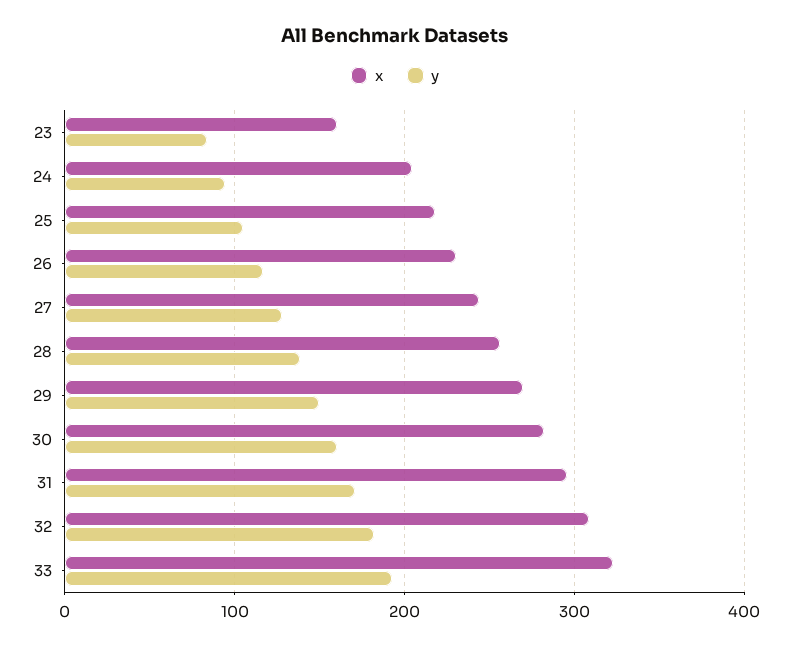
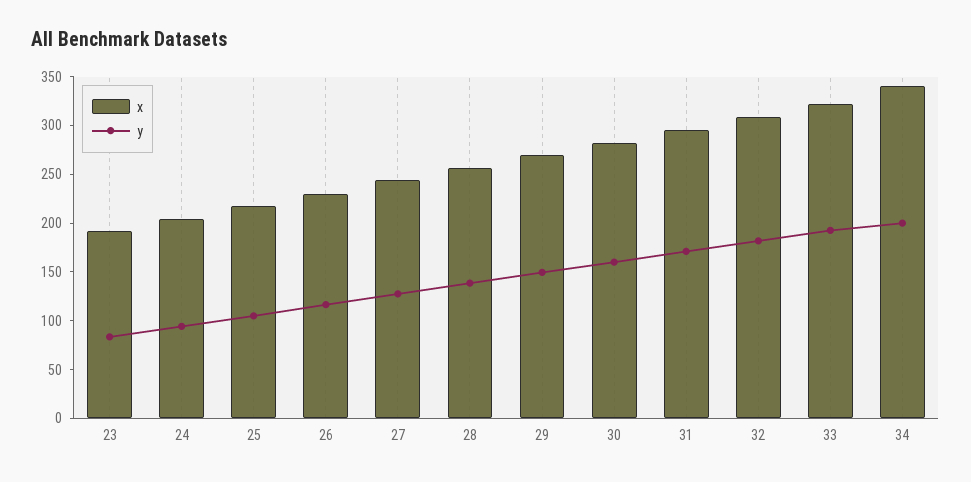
  {
    "x": {
-     "23": 160,
+     "23": 190,
      "24": 200,
      "25": 220,
      "26": 230,
      "27": 240,
      "28": 260,
      "29": 270,
      "30": 280,
      "31": 300,
      "32": 310,
-     "33": 320
+     "33": 320,
+     "34": 340
    },
    "y": {
      "23": 80,
      "24": 90,
      "25": 110,
      "26": 120,
      "27": 130,
      "28": 140,
      "29": 150,
      "30": 160,
      "31": 170,
      "32": 180,
-     "33": 190
+     "33": 190,
+     "34": 200
    }
  }

